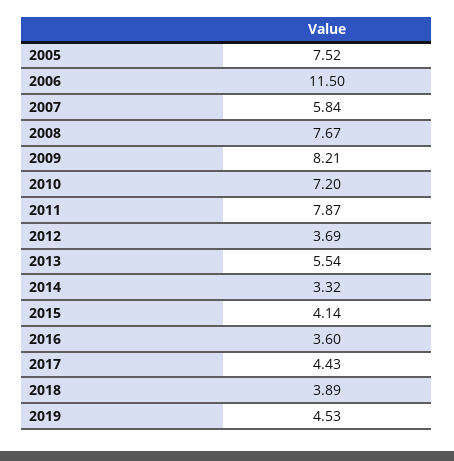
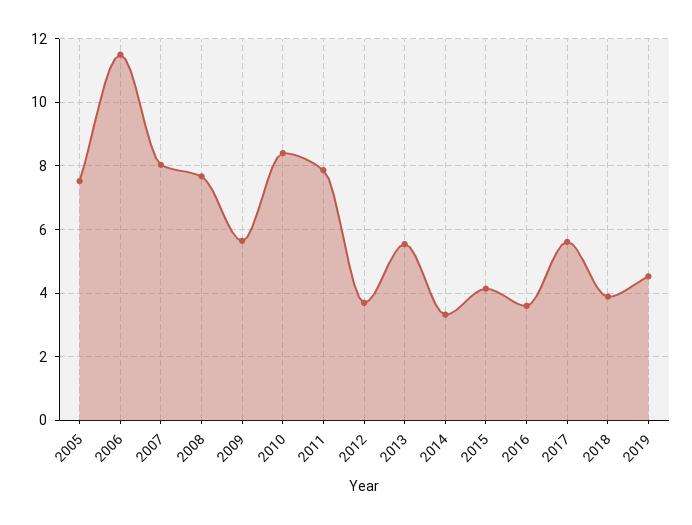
  {
    "2005": 7.52,
    "2006": 11.5,
-   "2007": 5.84,
+   "2007": 8,
    "2008": 7.67,
-   "2009": 8.21,
+   "2009": 5.6,
-   "2010": 7.2,
+   "2010": 8.4,
    "2011": 7.87,
    "2012": 3.69,
    "2013": 5.54,
    "2014": 3.32,
    "2015": 4.14,
    "2016": 3.6,
-   "2017": 4.43,
+   "2017": 5.6,
    "2018": 3.89,
    "2019": 4.53
  }

